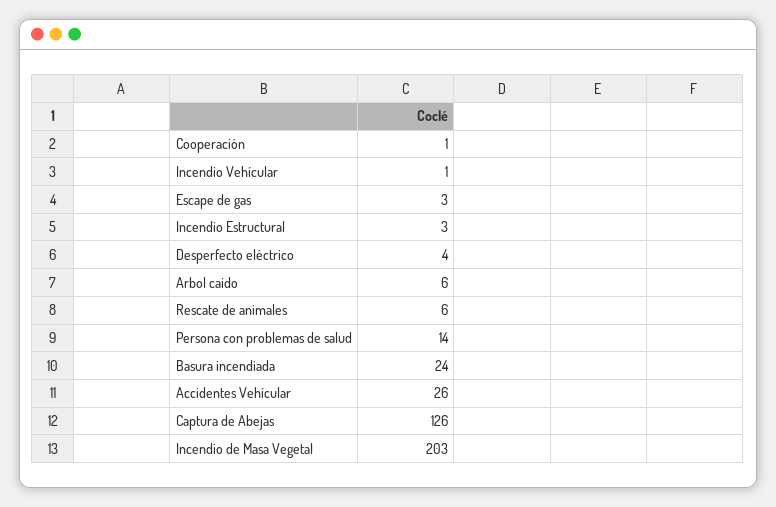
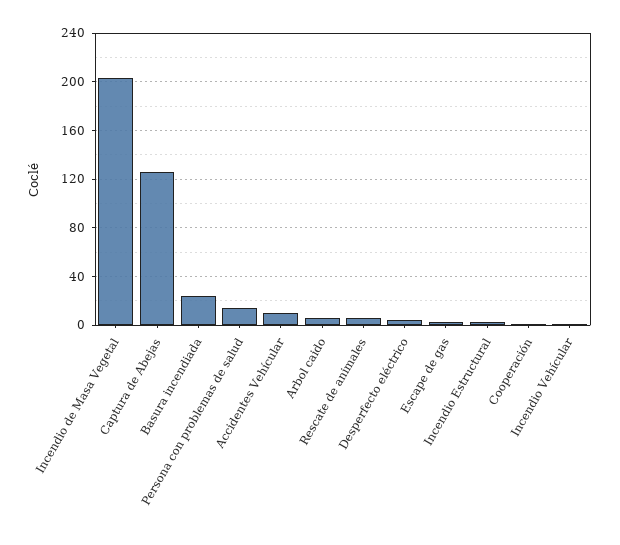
  {
    "Cooperación": 1,
    "Incendio Vehícular": 1,
    "Escape de gas": 3,
    "Incendio Estructural": 3,
    "Desperfecto eléctrico": 4,
    "Arbol caido": 6,
    "Rescate de animales": 6,
    "Persona con problemas de salud": 14,
    "Basura incendiada": 24,
-   "Accidentes Vehícular": 26,
+   "Accidentes Vehícular": 10,
    "Captura de Abejas": 126,
    "Incendio de Masa Vegetal": 203
  }

